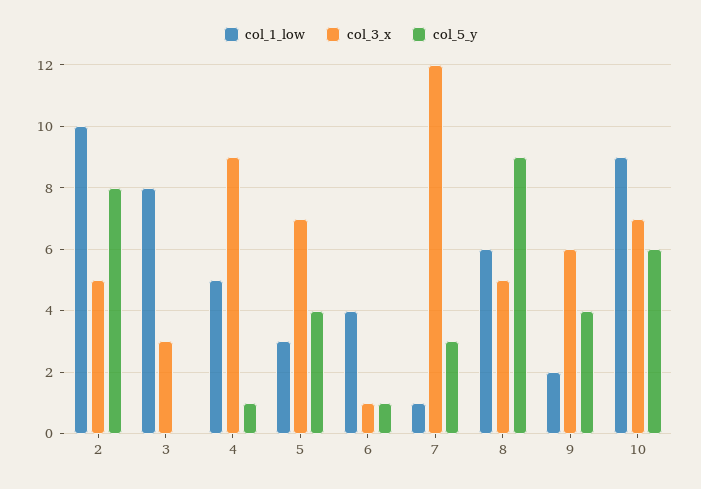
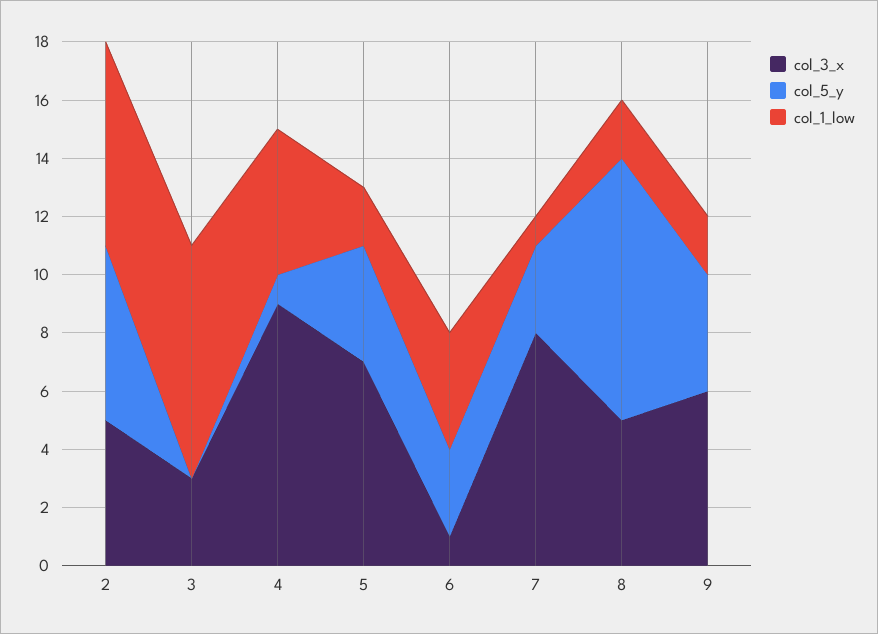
  {
    "col_1_low": {
-     "2": 10,
+     "2": 7,
      "3": 8,
      "4": 5,
-     "5": 3,
+     "5": 2,
      "6": 4,
      "7": 1,
-     "8": 6,
+     "8": 2,
-     "9": 2,
+     "9": 2
-     "10": 9
    },
    "col_3_x": {
      "2": 5,
      "3": 3,
      "4": 9,
      "5": 7,
      "6": 1,
-     "7": 12,
+     "7": 8,
      "8": 5,
-     "9": 6,
+     "9": 6
-     "10": 7
    },
    "col_5_y": {
-     "2": 8,
+     "2": 6,
      "3": 0,
      "4": 1,
      "5": 4,
-     "6": 1,
+     "6": 3,
      "7": 3,
      "8": 9,
-     "9": 4,
+     "9": 4
-     "10": 6
    }
  }

